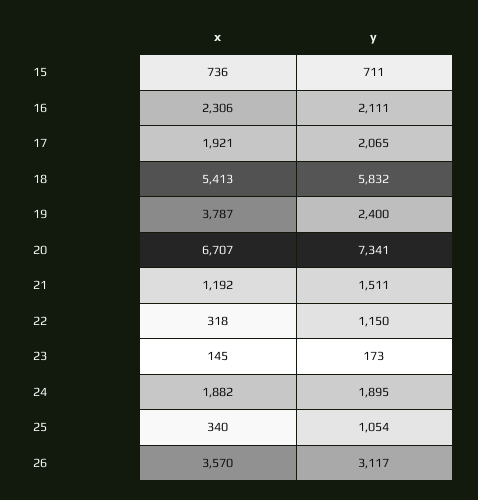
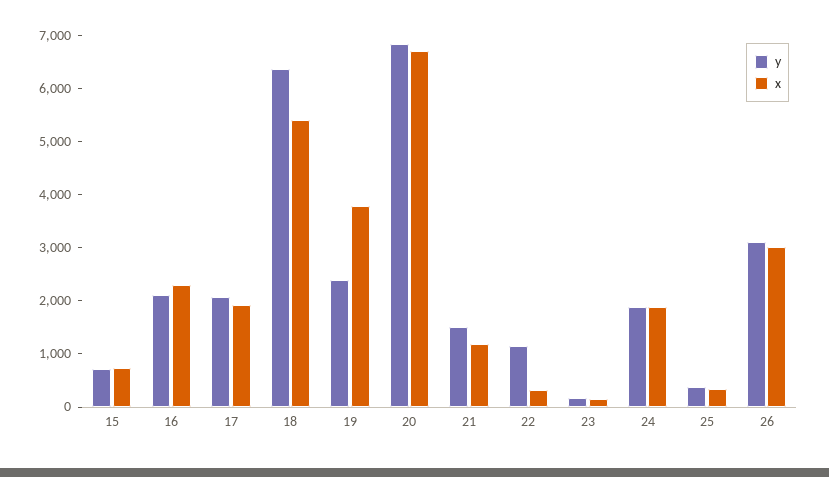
  {
    "x": {
      "15": 736,
      "16": 2306,
      "17": 1921,
      "18": 5413,
      "19": 3787,
      "20": 6707,
      "21": 1192,
      "22": 318,
      "23": 145,
      "24": 1882,
      "25": 340,
-     "26": 3570
+     "26": 3000
    },
    "y": {
      "15": 711,
      "16": 2111,
      "17": 2065,
-     "18": 5832,
+     "18": 6400,
      "19": 2400,
-     "20": 7341,
+     "20": 6800,
      "21": 1511,
      "22": 1150,
      "23": 173,
      "24": 1895,
-     "25": 1054,
+     "25": 400,
      "26": 3117
    }
  }

